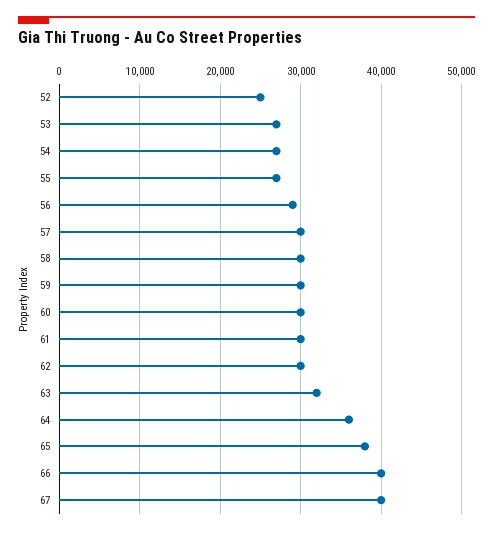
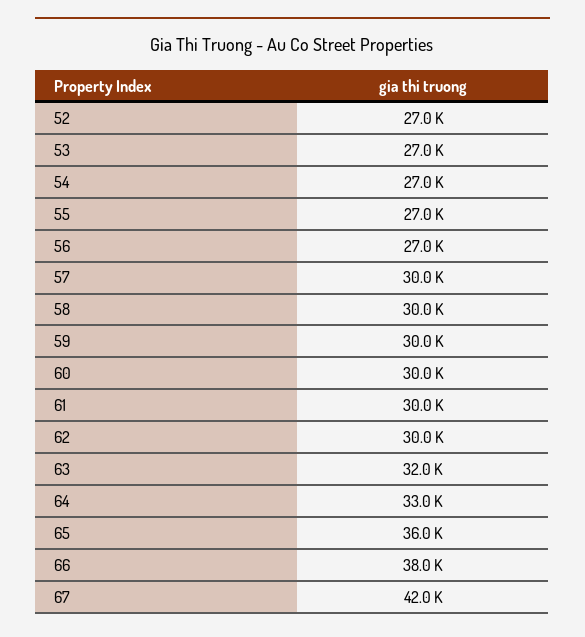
  {
-   "52": 25000,
+   "52": 27000,
    "53": 27000,
    "54": 27000,
    "55": 27000,
-   "56": 29000,
+   "56": 27000,
    "57": 30000,
    "58": 30000,
    "59": 30000,
    "60": 30000,
    "61": 30000,
    "62": 30000,
    "63": 32000,
-   "64": 36000,
+   "64": 33000,
-   "65": 38000,
+   "65": 36000,
-   "66": 40000,
+   "66": 38000,
-   "67": 40000
+   "67": 42000
  }

